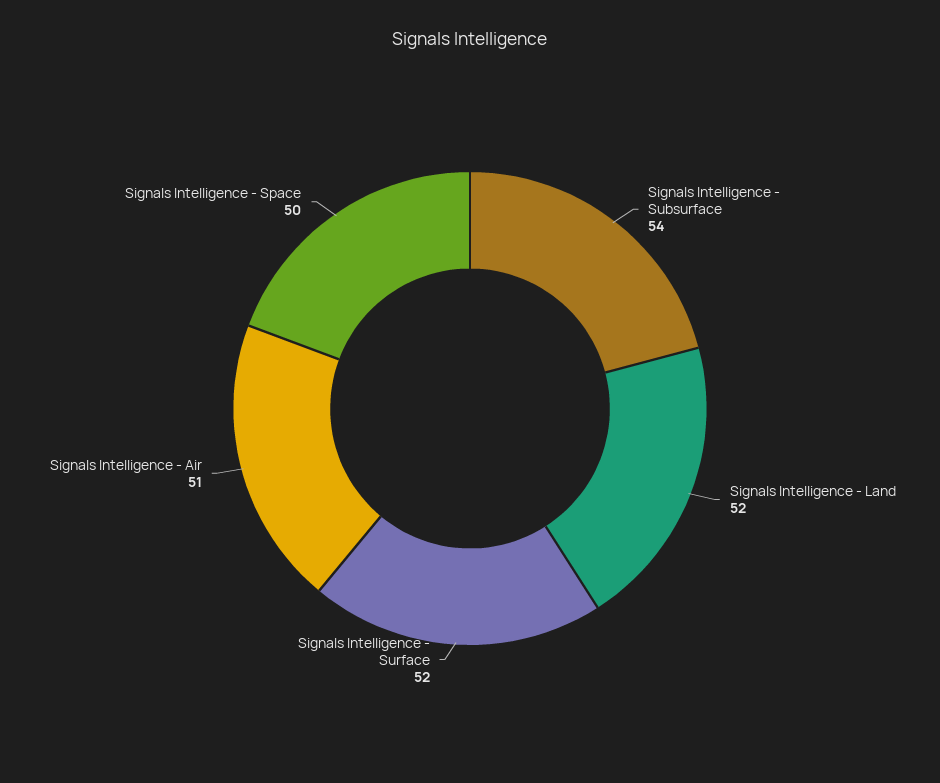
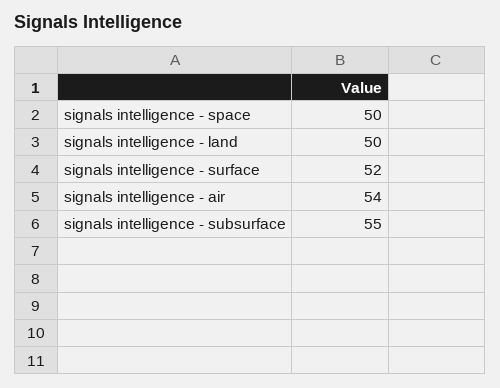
  {
-   "Signals Intelligence - Subsurface": 54,
+   "Signals Intelligence - Subsurface": 55,
-   "Signals Intelligence - Land": 52,
+   "Signals Intelligence - Land": 50,
    "Signals Intelligence - Surface": 52,
-   "Signals Intelligence - Air": 51,
+   "Signals Intelligence - Air": 54,
    "Signals Intelligence - Space": 50
  }

